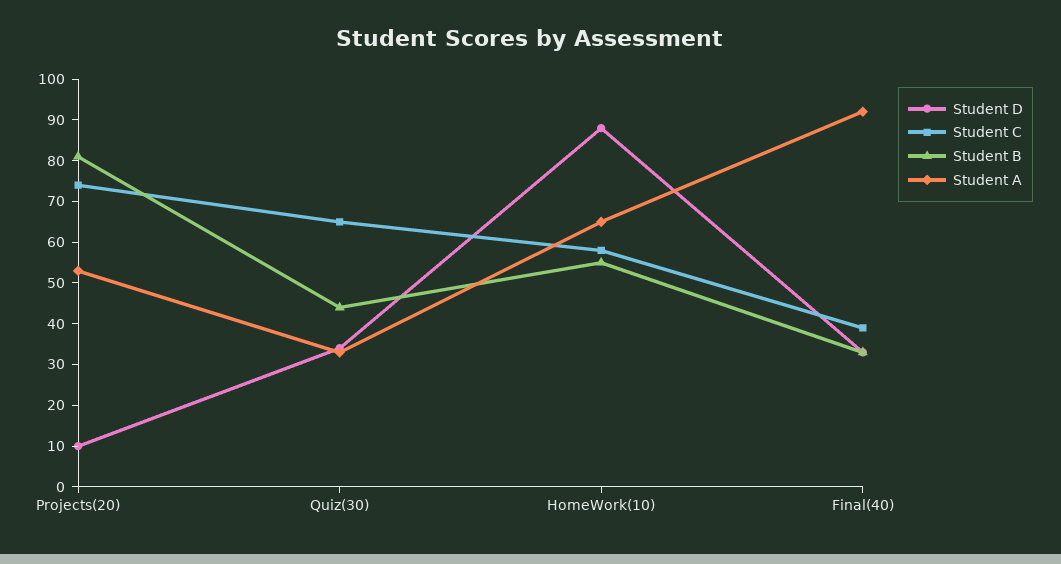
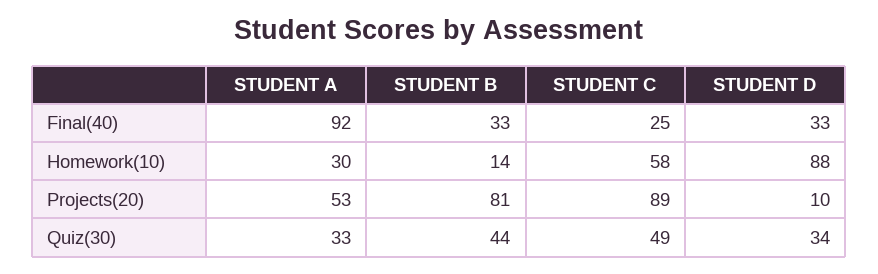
  {
    "Student D": {
      "Projects(20)": 10,
      "Quiz(30)": 34,
      "HomeWork(10)": 88,
      "Final(40)": 33
    },
    "Student C": {
-     "Projects(20)": 75,
+     "Projects(20)": 89,
-     "Quiz(30)": 65,
+     "Quiz(30)": 49,
      "HomeWork(10)": 58,
-     "Final(40)": 40
+     "Final(40)": 25
    },
    "Student B": {
      "Projects(20)": 81,
      "Quiz(30)": 44,
-     "HomeWork(10)": 55,
+     "HomeWork(10)": 14,
      "Final(40)": 33
    },
    "Student A": {
      "Projects(20)": 53,
      "Quiz(30)": 33,
-     "HomeWork(10)": 65,
+     "HomeWork(10)": 30,
      "Final(40)": 92
    }
  }

